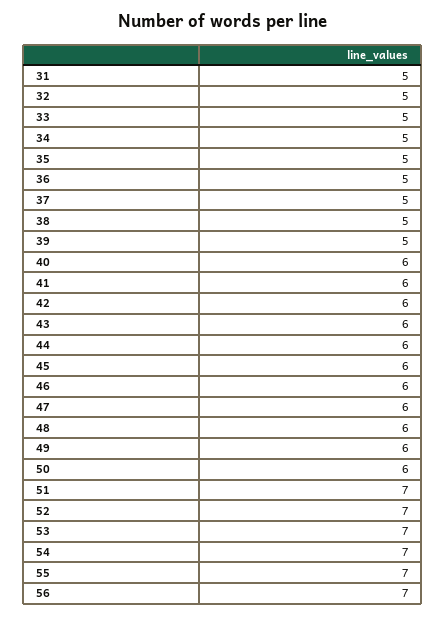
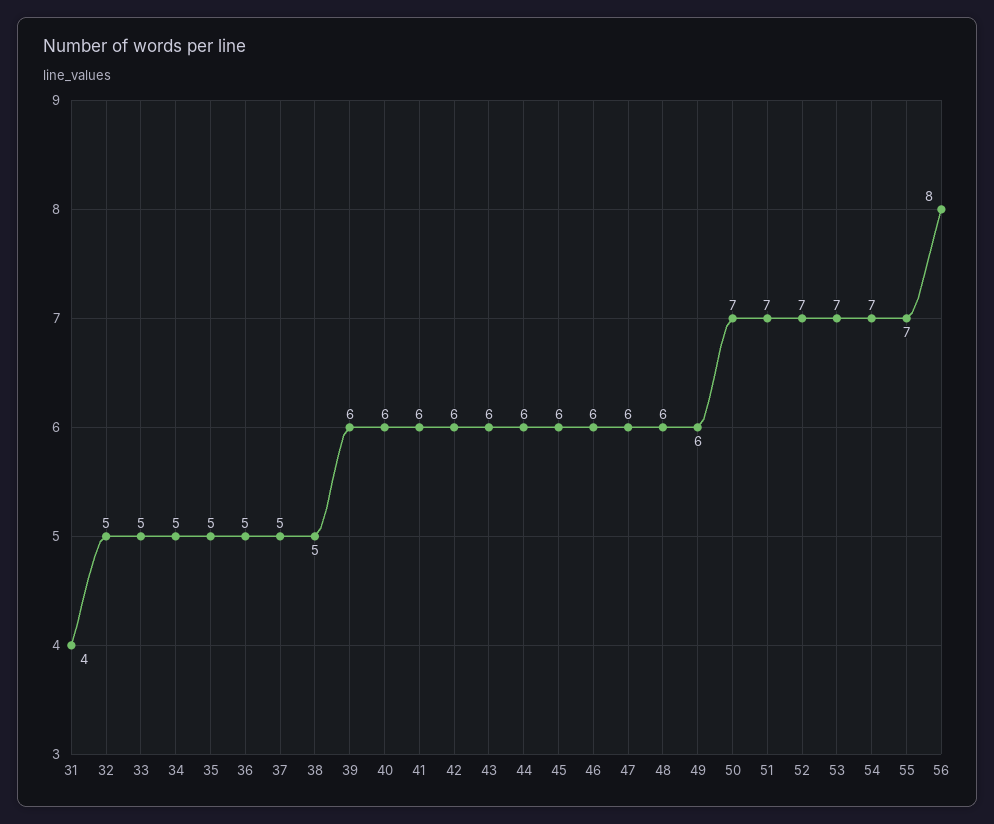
  {
-   "31": 5,
+   "31": 4,
    "32": 5,
    "33": 5,
    "34": 5,
    "35": 5,
    "36": 5,
    "37": 5,
    "38": 5,
-   "39": 5,
+   "39": 6,
    "40": 6,
    "41": 6,
    "42": 6,
    "43": 6,
    "44": 6,
    "45": 6,
    "46": 6,
    "47": 6,
    "48": 6,
    "49": 6,
-   "50": 6,
+   "50": 7,
    "51": 7,
    "52": 7,
    "53": 7,
    "54": 7,
    "55": 7,
-   "56": 7
+   "56": 8
  }

